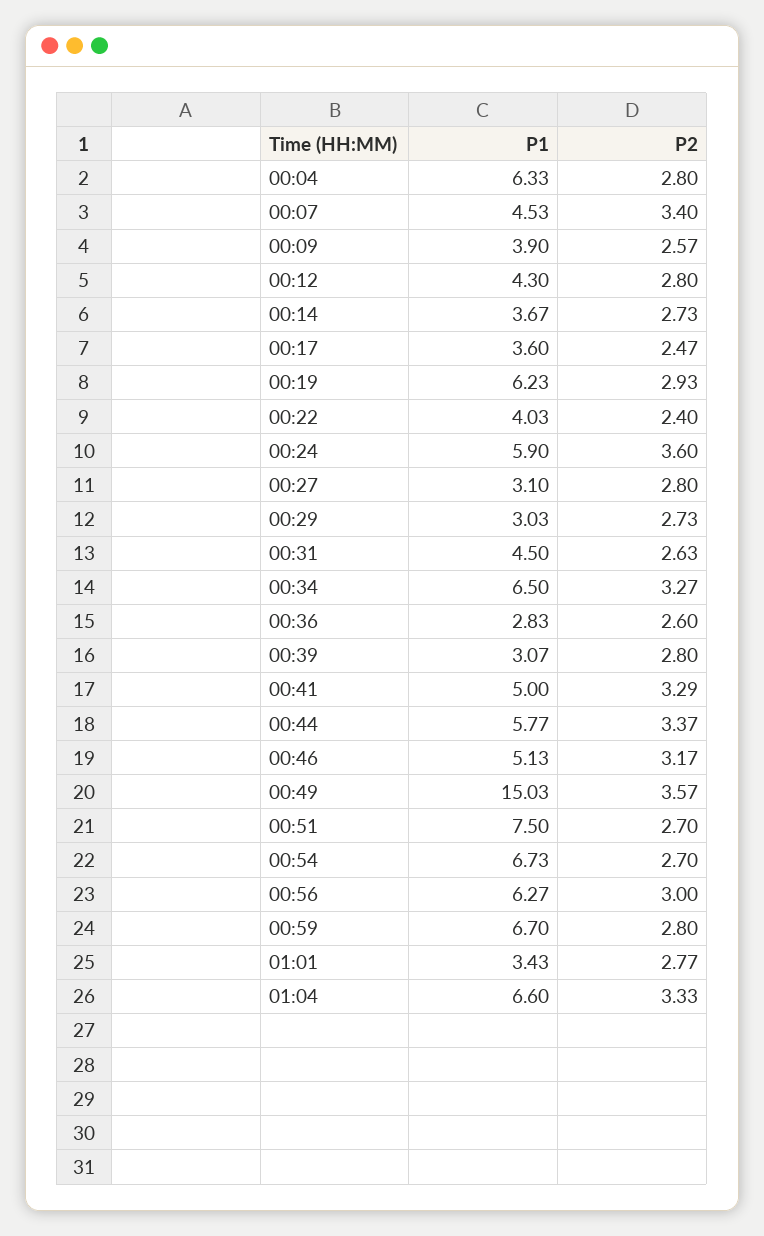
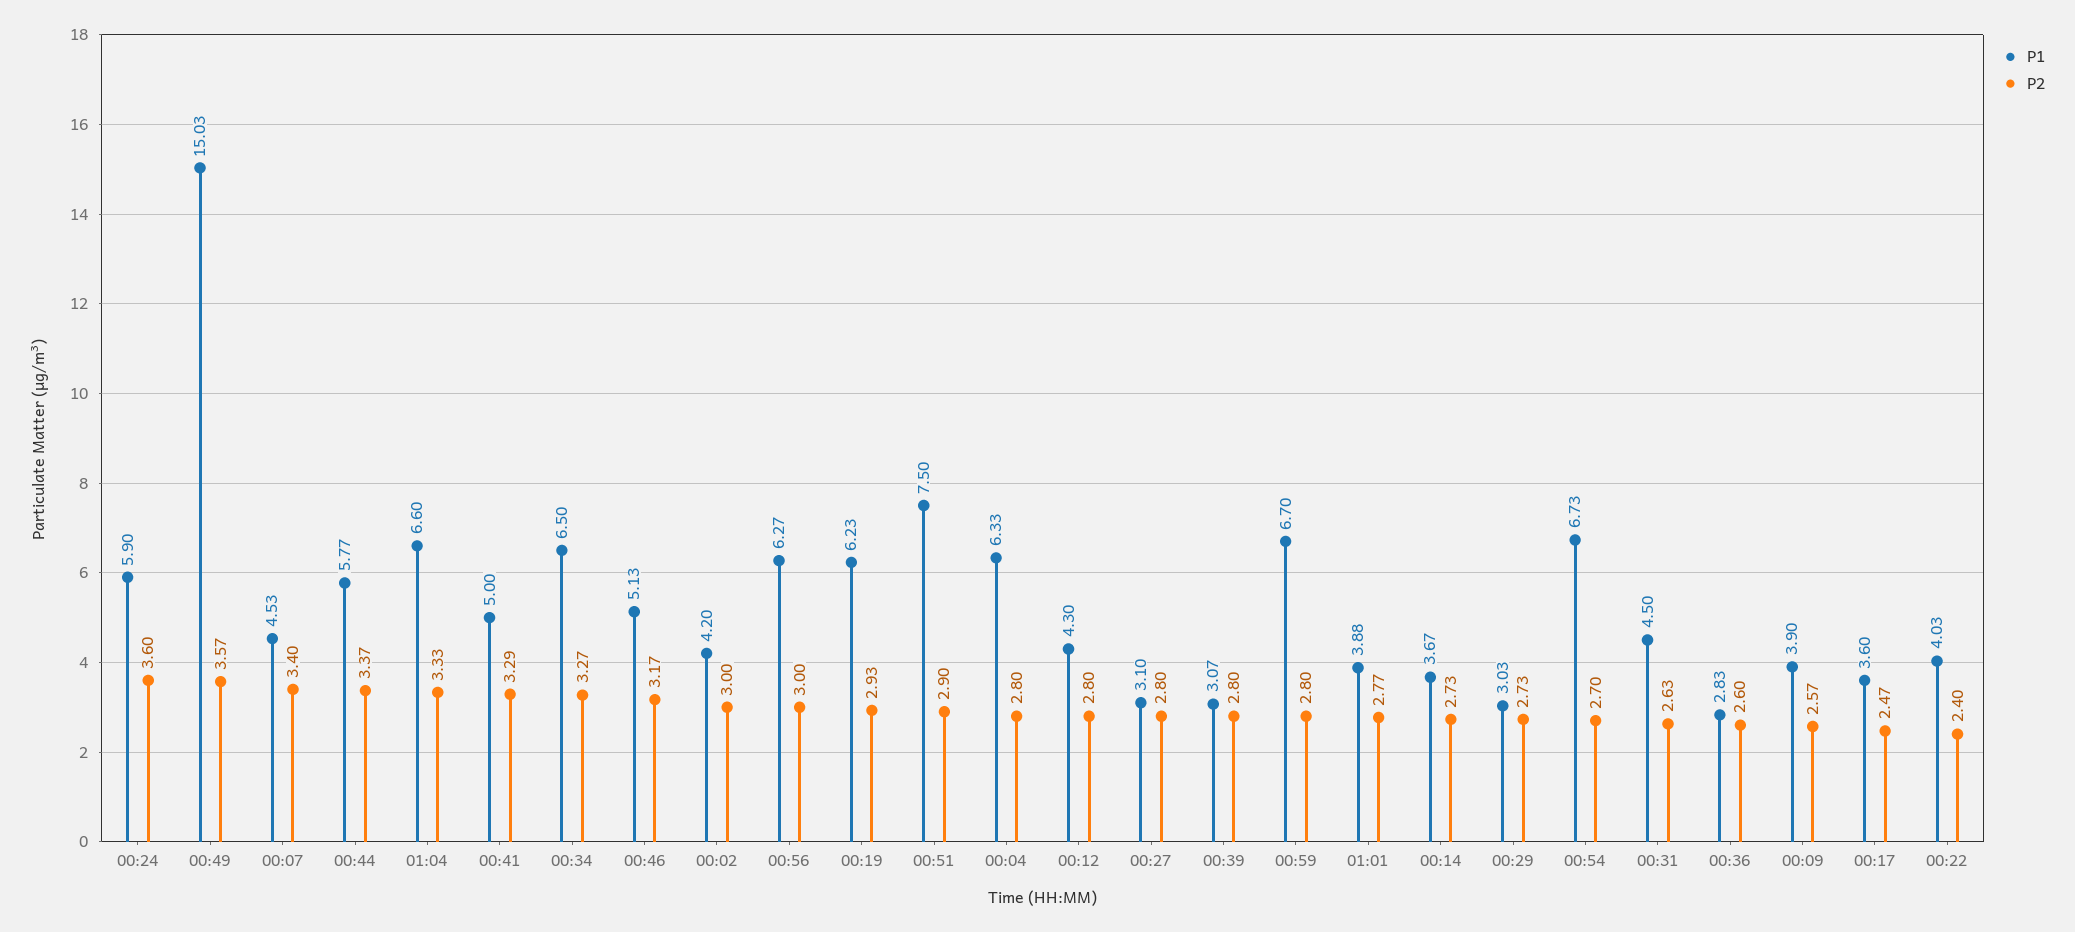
  {
    "P1": {
      "00:04": 6.33,
      "00:07": 4.53,
      "00:09": 3.9,
      "00:12": 4.3,
      "00:14": 3.67,
      "00:17": 3.6,
      "00:19": 6.23,
      "00:22": 4.03,
      "00:24": 5.9,
      "00:27": 3.1,
      "00:29": 3.03,
      "00:31": 4.5,
      "00:34": 6.5,
      "00:36": 2.83,
      "00:39": 3.07,
      "00:41": 5,
      "00:44": 5.77,
      "00:46": 5.13,
      "00:49": 15.03,
      "00:51": 7.5,
      "00:54": 6.73,
      "00:56": 6.27,
      "00:59": 6.7,
-     "01:01": 3.43,
+     "01:01": 3.88,
-     "01:04": 6.6
+     "01:04": 6.6,
+     "00:02": 4.2
    },
    "P2": {
      "00:04": 2.8,
      "00:07": 3.4,
      "00:09": 2.57,
      "00:12": 2.8,
      "00:14": 2.73,
      "00:17": 2.47,
      "00:19": 2.93,
      "00:22": 2.4,
      "00:24": 3.6,
      "00:27": 2.8,
      "00:29": 2.73,
      "00:31": 2.63,
      "00:34": 3.27,
      "00:36": 2.6,
      "00:39": 2.8,
      "00:41": 3.29,
      "00:44": 3.37,
      "00:46": 3.17,
      "00:49": 3.57,
-     "00:51": 2.7,
+     "00:51": 2.9,
      "00:54": 2.7,
      "00:56": 3,
      "00:59": 2.8,
      "01:01": 2.77,
-     "01:04": 3.33
+     "01:04": 3.33,
+     "00:02": 3
    }
  }

